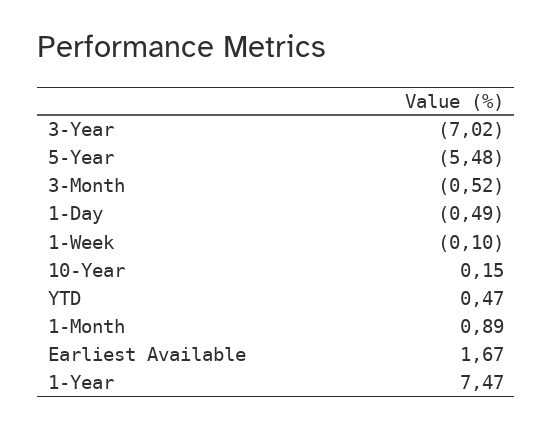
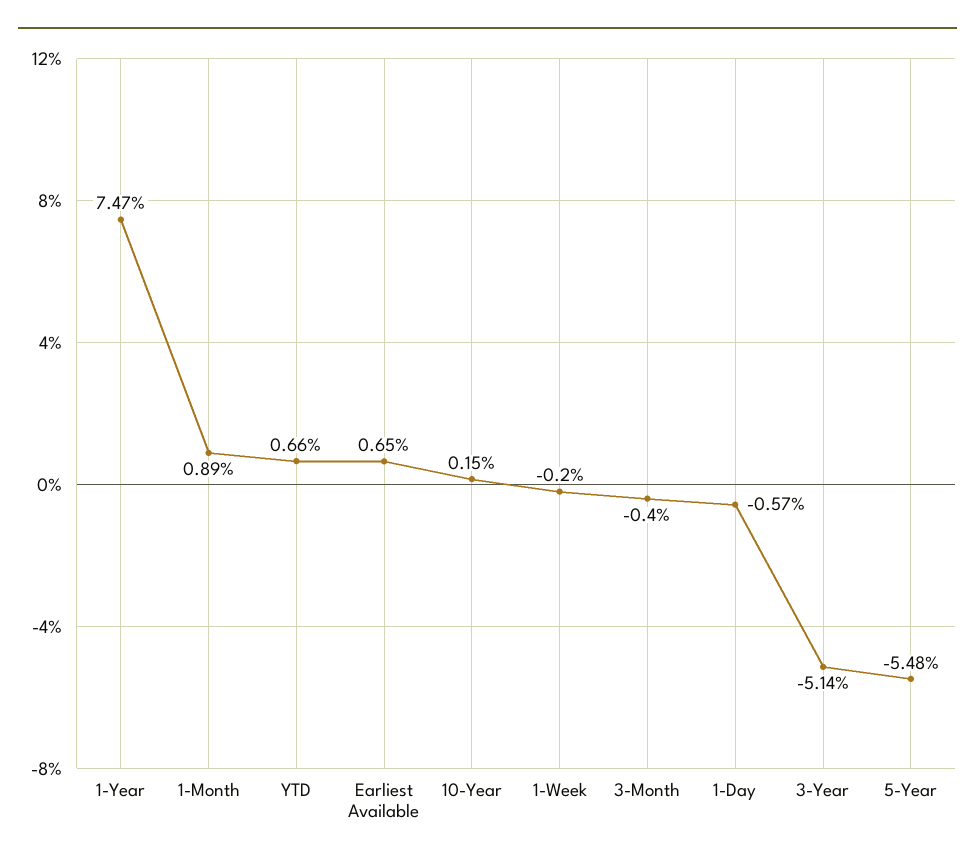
  {
-   "3-Year": -7.02,
+   "3-Year": -5.14,
    "5-Year": -5.48,
-   "3-Month": -0.52,
+   "3-Month": -0.4,
-   "1-Day": -0.49,
+   "1-Day": -0.57,
-   "1-Week": -0.1,
+   "1-Week": -0.2,
    "10-Year": 0.15,
-   "YTD": 0.47,
+   "YTD": 0.66,
    "1-Month": 0.89,
-   "Earliest Available": 1.67,
+   "Earliest Available": 0.65,
    "1-Year": 7.47
  }

